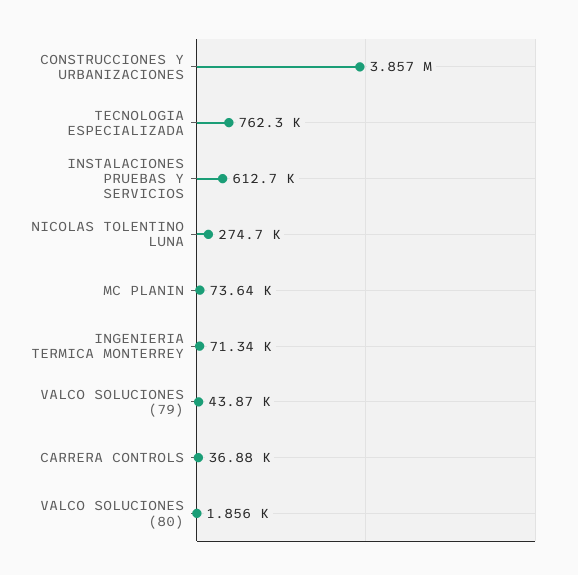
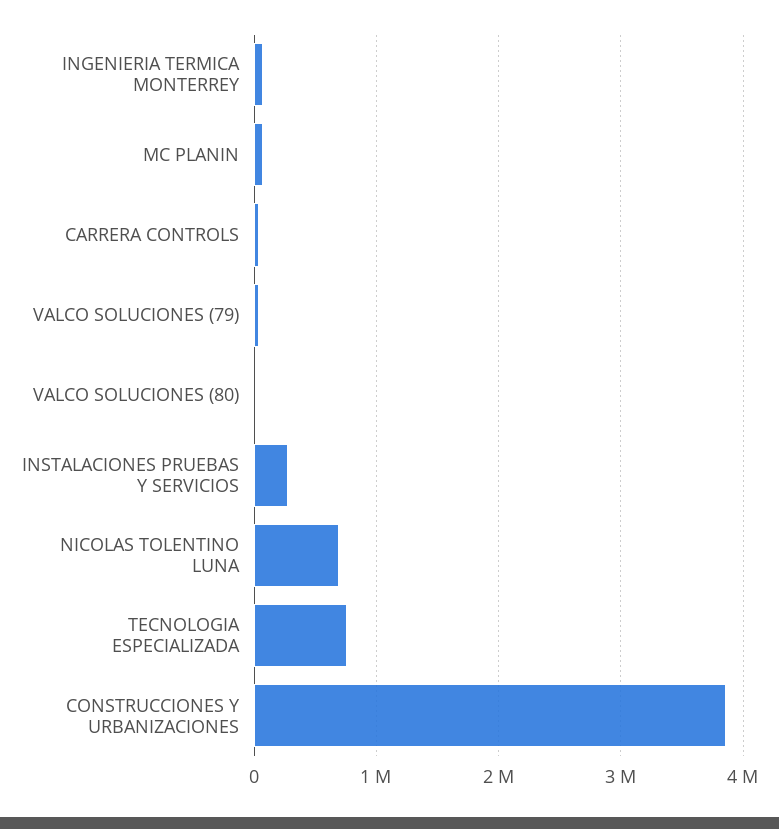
  {
    "CONSTRUCCIONES Y URBANIZACIONES": 3857000,
    "TECNOLOGIA ESPECIALIZADA": 762300,
-   "INSTALACIONES PRUEBAS Y SERVICIOS": 612700,
+   "INSTALACIONES PRUEBAS Y SERVICIOS": 300000,
-   "NICOLAS TOLENTINO LUNA": 274700,
+   "NICOLAS TOLENTINO LUNA": 700000,
    "MC PLANIN": 73640,
    "INGENIERIA TERMICA MONTERREY": 71340,
    "VALCO SOLUCIONES (79)": 43870,
    "CARRERA CONTROLS": 36880,
    "VALCO SOLUCIONES (80)": 1856
  }

